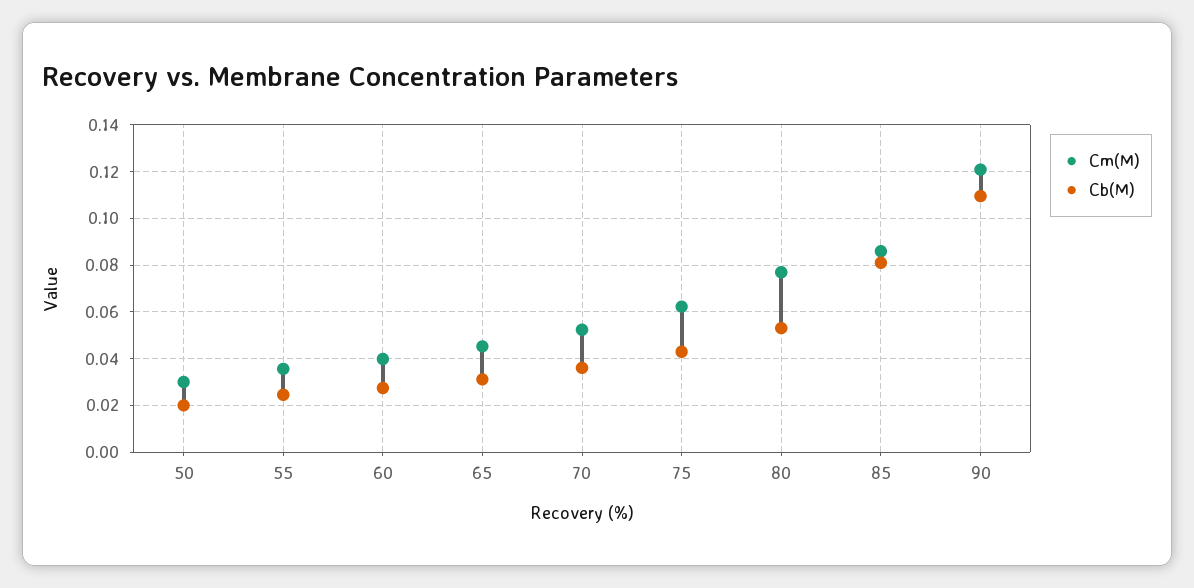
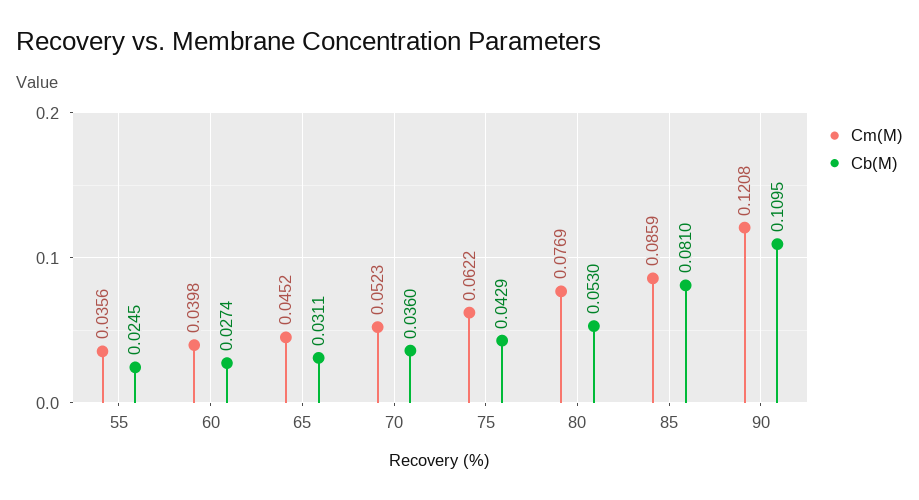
  {
    "Cm(M)": {
-     "50": 0.03,
      "55": 0.0356,
      "60": 0.0398,
      "65": 0.0452,
      "70": 0.0523,
      "75": 0.0622,
      "80": 0.0769,
      "85": 0.0859,
      "90": 0.1208
    },
    "Cb(M)": {
-     "50": 0.02,
      "55": 0.0245,
      "60": 0.0274,
      "65": 0.0311,
      "70": 0.036,
      "75": 0.0429,
      "80": 0.053,
      "85": 0.081,
      "90": 0.1095
    }
  }

